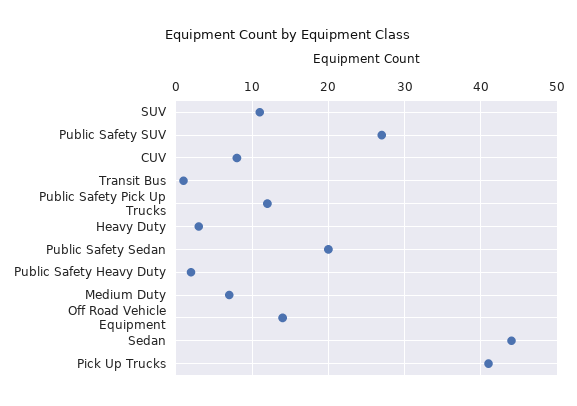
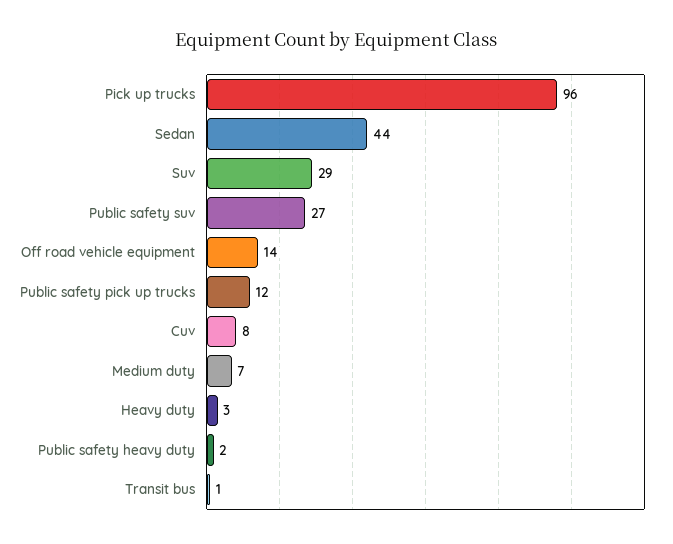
  {
-   "SUV": 11,
+   "SUV": 29,
    "Public Safety SUV": 27,
    "CUV": 8,
    "Transit Bus": 1,
    "Public Safety Pick Up Trucks": 12,
    "Heavy Duty": 3,
-   "Public Safety Sedan": 20,
    "Public Safety Heavy Duty": 2,
    "Medium Duty": 7,
    "Off Road Vehicle Equipment": 14,
    "Sedan": 44,
-   "Pick Up Trucks": 41
+   "Pick Up Trucks": 96
  }

